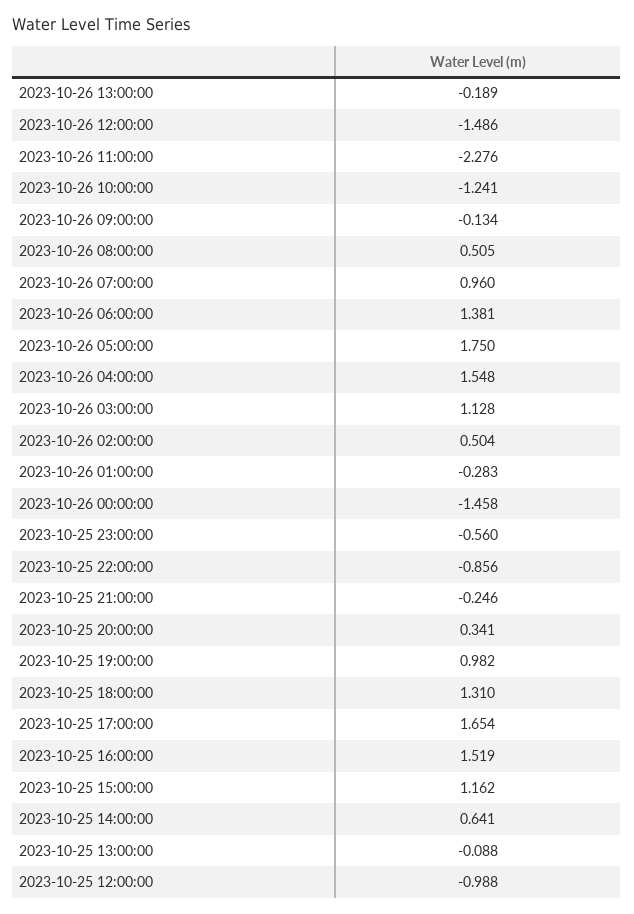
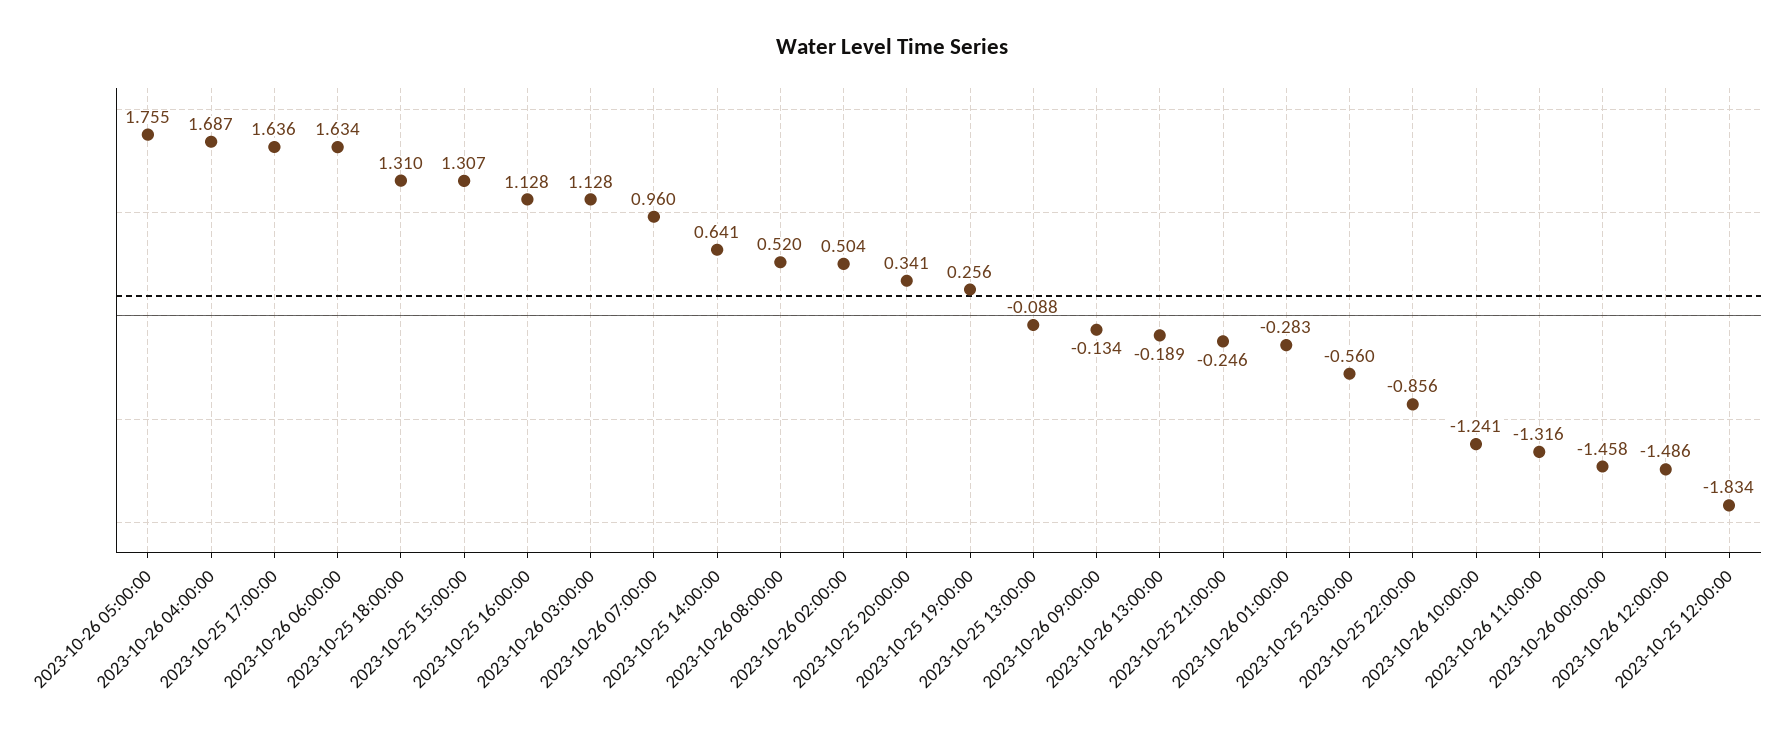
  {
    "2023-10-26 13:00:00": -0.189,
    "2023-10-26 12:00:00": -1.486,
-   "2023-10-26 11:00:00": -2.276,
+   "2023-10-26 11:00:00": -1.316,
    "2023-10-26 10:00:00": -1.241,
    "2023-10-26 09:00:00": -0.134,
-   "2023-10-26 08:00:00": 0.505,
+   "2023-10-26 08:00:00": 0.52,
    "2023-10-26 07:00:00": 0.96,
-   "2023-10-26 06:00:00": 1.381,
+   "2023-10-26 06:00:00": 1.634,
-   "2023-10-26 05:00:00": 1.75,
+   "2023-10-26 05:00:00": 1.755,
-   "2023-10-26 04:00:00": 1.548,
+   "2023-10-26 04:00:00": 1.687,
    "2023-10-26 03:00:00": 1.128,
    "2023-10-26 02:00:00": 0.504,
    "2023-10-26 01:00:00": -0.283,
    "2023-10-26 00:00:00": -1.458,
    "2023-10-25 23:00:00": -0.56,
    "2023-10-25 22:00:00": -0.856,
    "2023-10-25 21:00:00": -0.246,
    "2023-10-25 20:00:00": 0.341,
-   "2023-10-25 19:00:00": 0.982,
+   "2023-10-25 19:00:00": 0.256,
    "2023-10-25 18:00:00": 1.31,
-   "2023-10-25 17:00:00": 1.654,
+   "2023-10-25 17:00:00": 1.636,
-   "2023-10-25 16:00:00": 1.519,
+   "2023-10-25 16:00:00": 1.128,
-   "2023-10-25 15:00:00": 1.162,
+   "2023-10-25 15:00:00": 1.307,
    "2023-10-25 14:00:00": 0.641,
    "2023-10-25 13:00:00": -0.088,
-   "2023-10-25 12:00:00": -0.988
+   "2023-10-25 12:00:00": -1.834
  }

